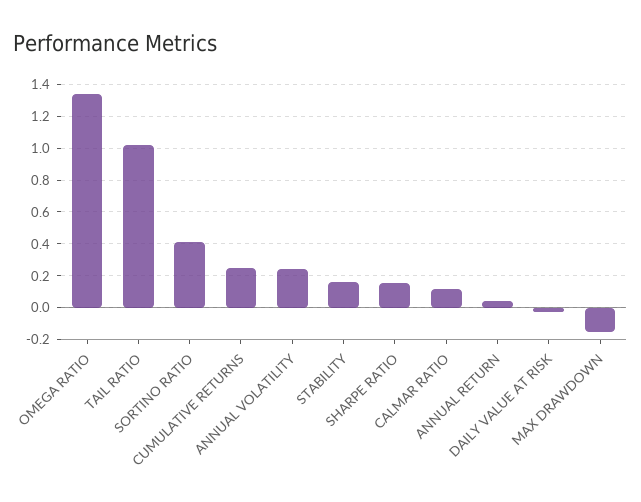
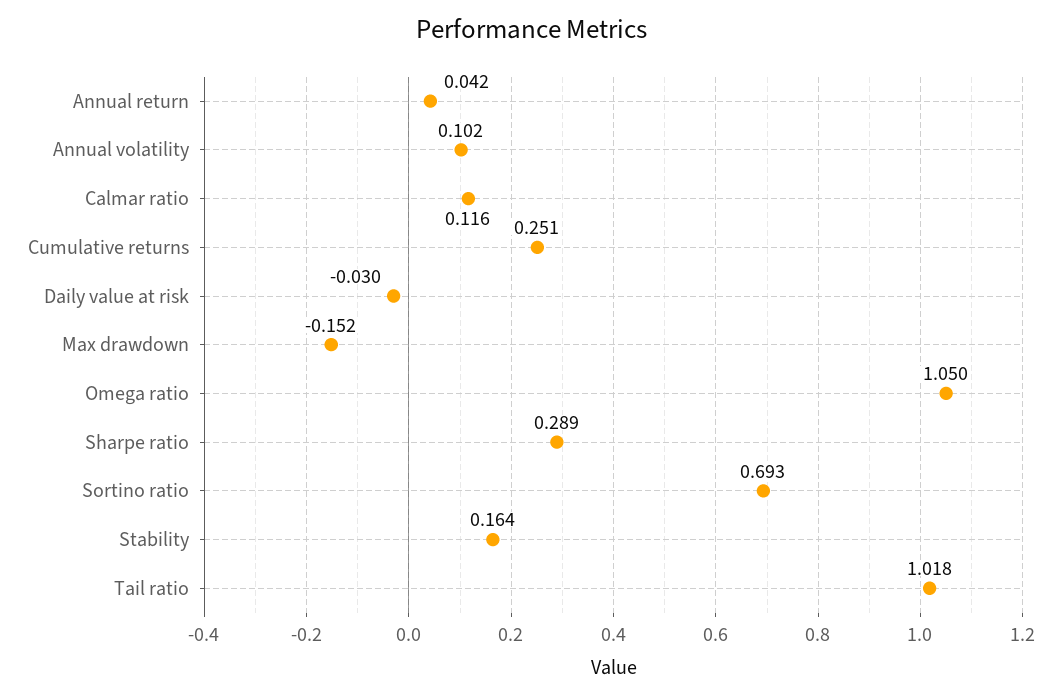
  {
-   "OMEGA RATIO": 1.35,
+   "OMEGA RATIO": 1.05,
    "TAIL RATIO": 1.018,
-   "SORTINO RATIO": 0.4,
+   "SORTINO RATIO": 0.693,
    "CUMULATIVE RETURNS": 0.251,
-   "ANNUAL VOLATILITY": 0.25,
+   "ANNUAL VOLATILITY": 0.102,
    "STABILITY": 0.164,
-   "SHARPE RATIO": 0.15,
+   "SHARPE RATIO": 0.289,
    "CALMAR RATIO": 0.116,
    "ANNUAL RETURN": 0.042,
    "DAILY VALUE AT RISK": -0.03,
    "MAX DRAWDOWN": -0.152
  }

